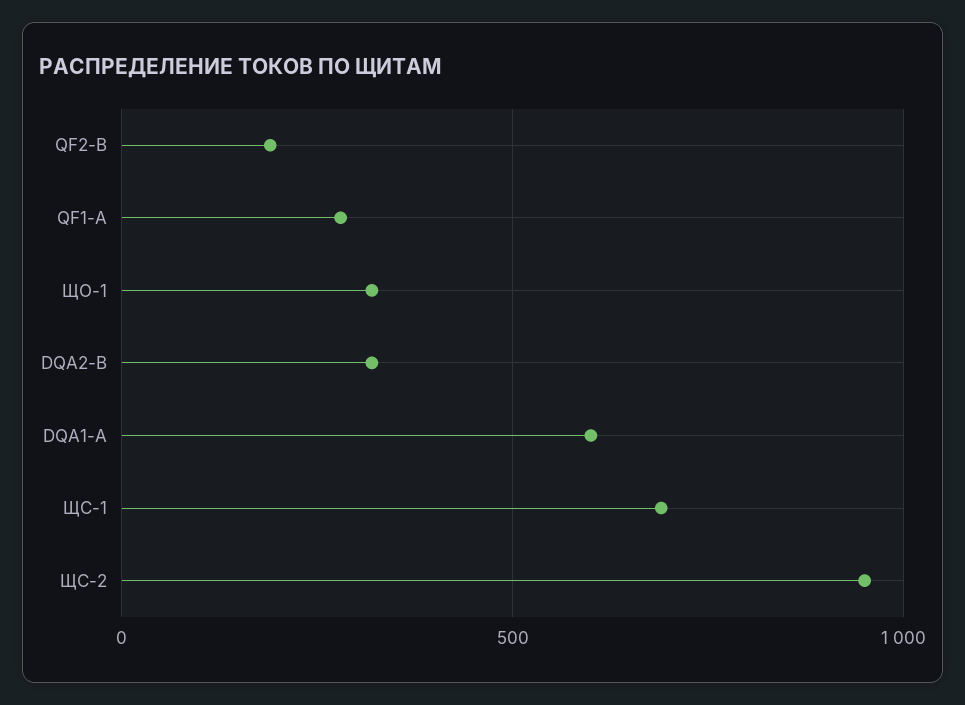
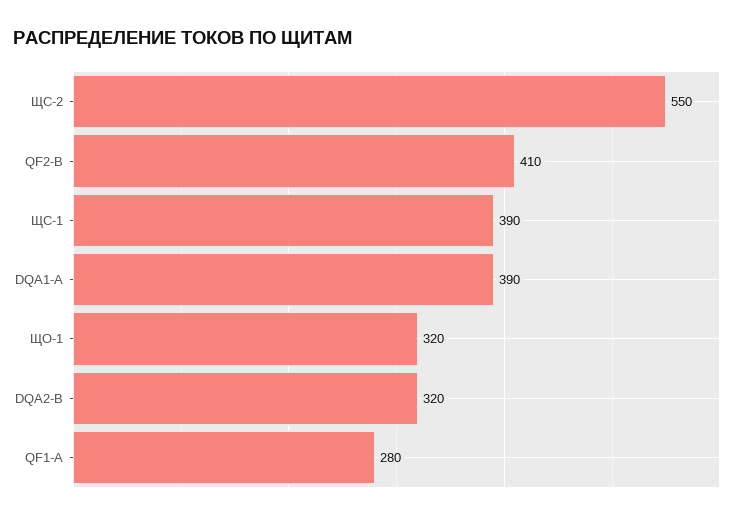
  {
-   "QF2-В": 200,
+   "QF2-В": 410,
    "QF1-А": 280,
    "ЩО-1": 320,
    "DQA2-В": 320,
-   "DQA1-А": 600,
+   "DQA1-А": 390,
-   "ЩС-1": 700,
+   "ЩС-1": 390,
-   "ЩС-2": 950
+   "ЩС-2": 550
  }

